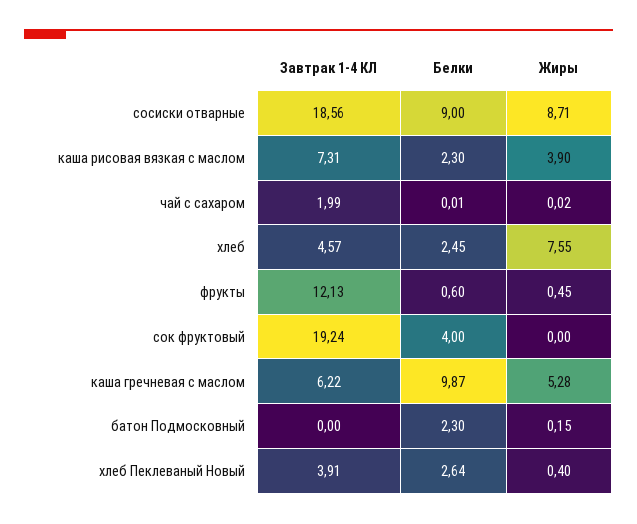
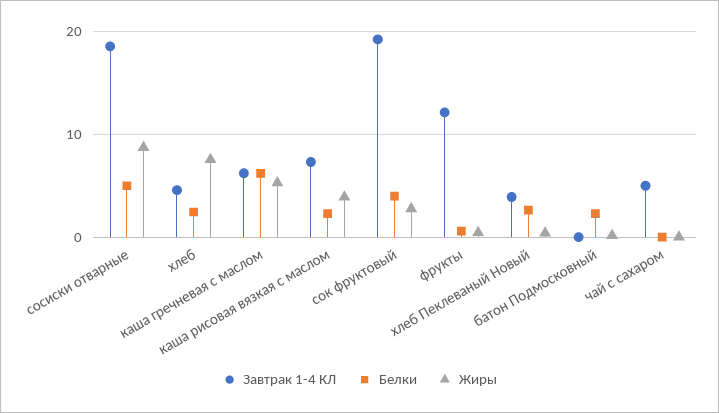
  {
    "Завтрак 1-4 КЛ": {
      "сосиски отварные": 18.56,
      "каша рисовая вязкая с маслом": 7.31,
-     "чай с сахаром": 1.99,
+     "чай с сахаром": 5,
      "хлеб": 4.57,
      "фрукты": 12.13,
      "сок фруктовый": 19.24,
      "каша гречневая с маслом": 6.22,
      "батон Подмосковный": 0,
      "хлеб Пеклеваный Новый": 3.91
    },
    "Белки": {
-     "сосиски отварные": 9,
+     "сосиски отварные": 5,
      "каша рисовая вязкая с маслом": 2.3,
      "чай с сахаром": 0.01,
      "хлеб": 2.45,
      "фрукты": 0.6,
      "сок фруктовый": 4,
-     "каша гречневая с маслом": 9.87,
+     "каша гречневая с маслом": 6,
      "батон Подмосковный": 2.3,
      "хлеб Пеклеваный Новый": 2.64
    },
    "Жиры": {
      "сосиски отварные": 8.71,
      "каша рисовая вязкая с маслом": 3.9,
      "чай с сахаром": 0.02,
      "хлеб": 7.55,
      "фрукты": 0.45,
-     "сок фруктовый": 0,
+     "сок фруктовый": 3,
      "каша гречневая с маслом": 5.28,
      "батон Подмосковный": 0.15,
      "хлеб Пеклеваный Новый": 0.4
    }
  }

